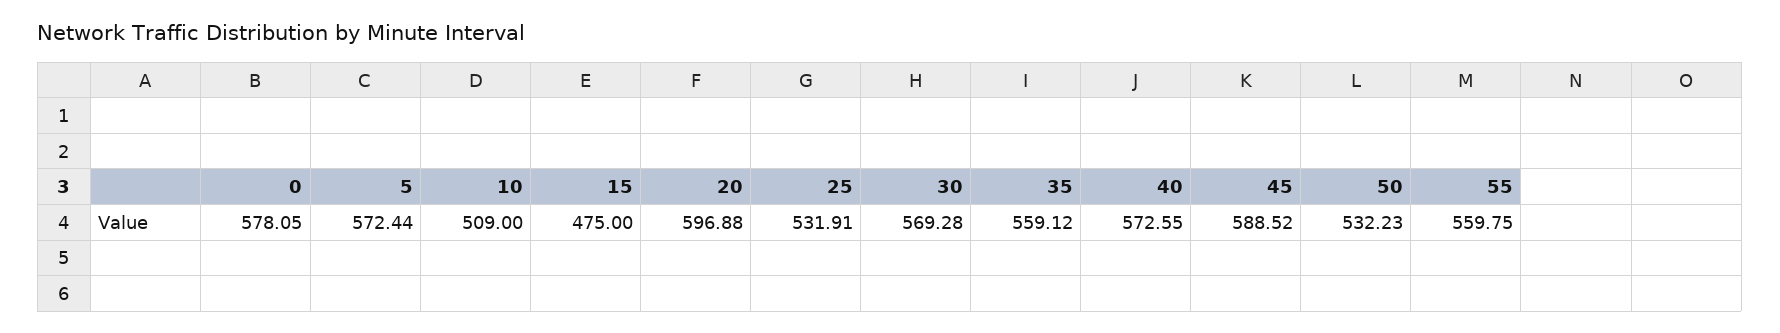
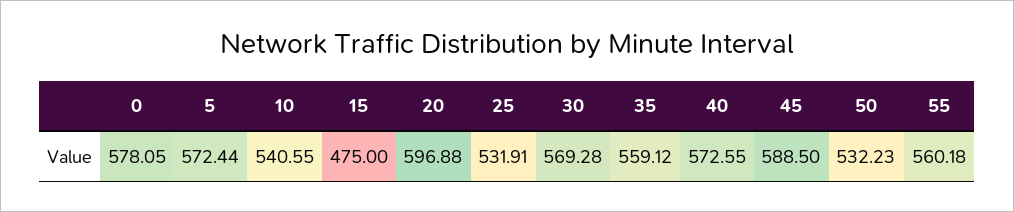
  {
    "0": 578.05,
    "5": 572.44,
-   "10": 509,
+   "10": 540.55,
    "15": 475,
    "20": 596.88,
    "25": 531.91,
    "30": 569.28,
    "35": 559.12,
    "40": 572.55,
-   "45": 588.52,
+   "45": 588.5,
    "50": 532.23,
-   "55": 559.75
+   "55": 560.18
  }

